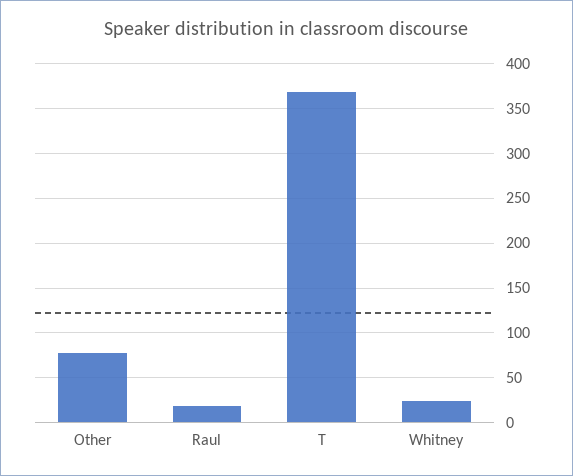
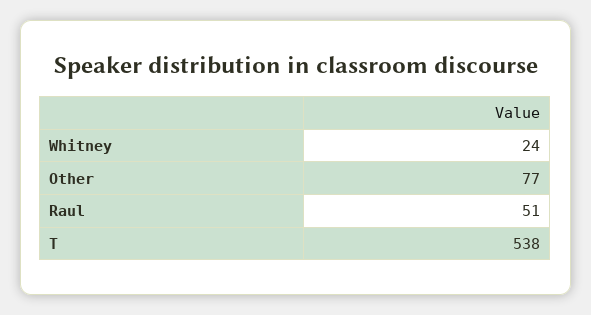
  {
    "Other": 77,
-   "Raul": 20,
+   "Raul": 51,
-   "T": 370,
+   "T": 538,
    "Whitney": 24
  }

